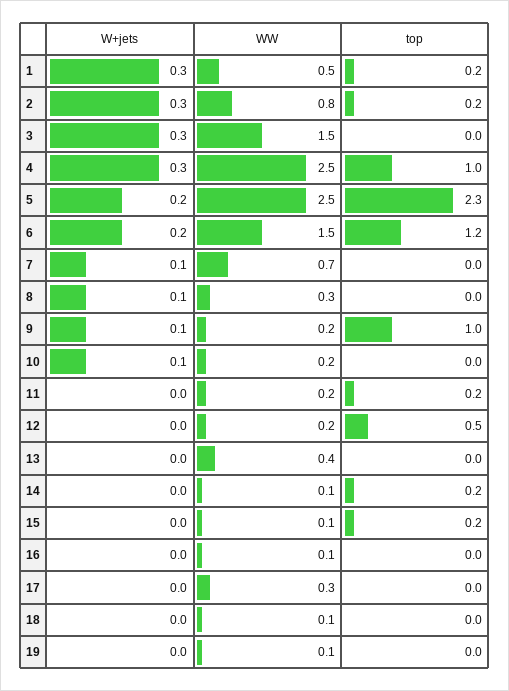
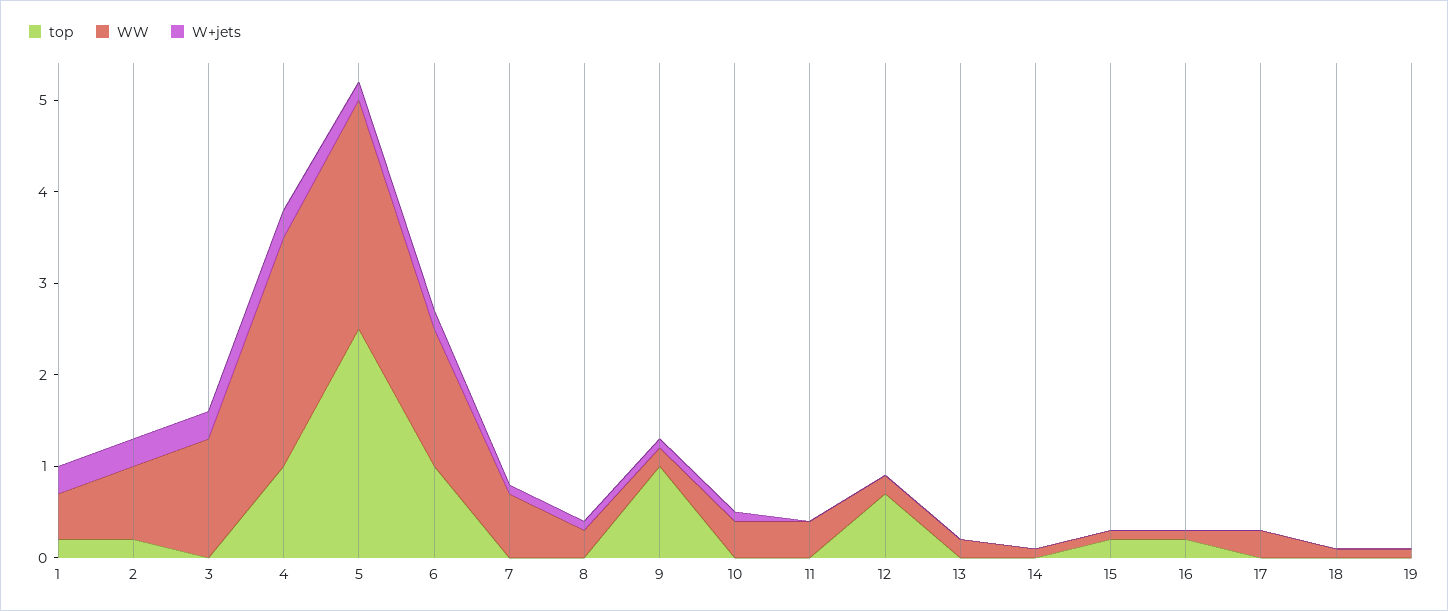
  {
    "W+jets": {
      "1": 0.3,
      "2": 0.3,
      "3": 0.3,
      "4": 0.3,
      "5": 0.2,
      "6": 0.2,
      "7": 0.1,
      "8": 0.1,
      "9": 0.1,
      "10": 0.1,
      "11": 0,
      "12": 0,
      "13": 0,
      "14": 0,
      "15": 0,
      "16": 0,
      "17": 0,
      "18": 0,
      "19": 0
    },
    "WW": {
      "1": 0.5,
      "2": 0.8,
-     "3": 1.5,
+     "3": 1.3,
      "4": 2.5,
      "5": 2.5,
      "6": 1.5,
      "7": 0.7,
      "8": 0.3,
      "9": 0.2,
-     "10": 0.2,
+     "10": 0.4,
-     "11": 0.2,
+     "11": 0.4,
      "12": 0.2,
-     "13": 0.4,
+     "13": 0.2,
      "14": 0.1,
      "15": 0.1,
      "16": 0.1,
      "17": 0.3,
      "18": 0.1,
      "19": 0.1
    },
    "top": {
      "1": 0.2,
      "2": 0.2,
      "3": 0,
      "4": 1,
-     "5": 2.3,
+     "5": 2.5,
-     "6": 1.2,
+     "6": 1,
      "7": 0,
      "8": 0,
      "9": 1,
      "10": 0,
-     "11": 0.2,
+     "11": 0,
-     "12": 0.5,
+     "12": 0.7,
      "13": 0,
-     "14": 0.2,
+     "14": 0,
      "15": 0.2,
-     "16": 0,
+     "16": 0.2,
      "17": 0,
      "18": 0,
      "19": 0
    }
  }

